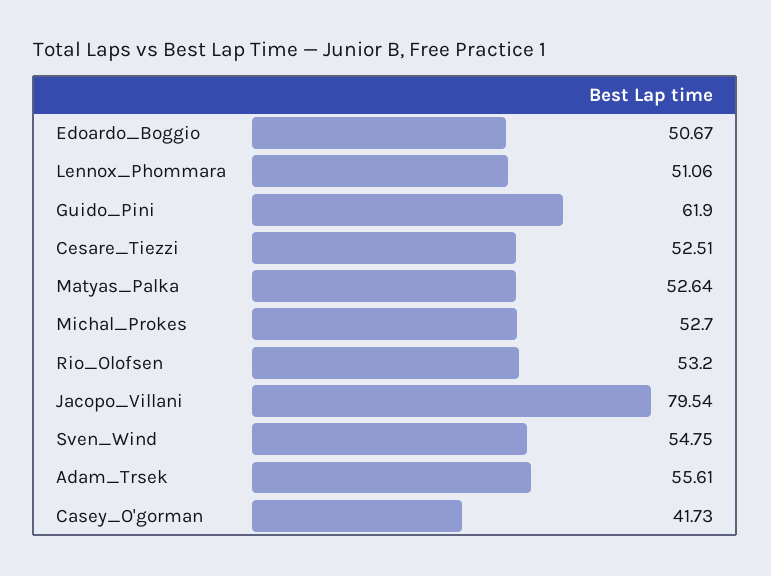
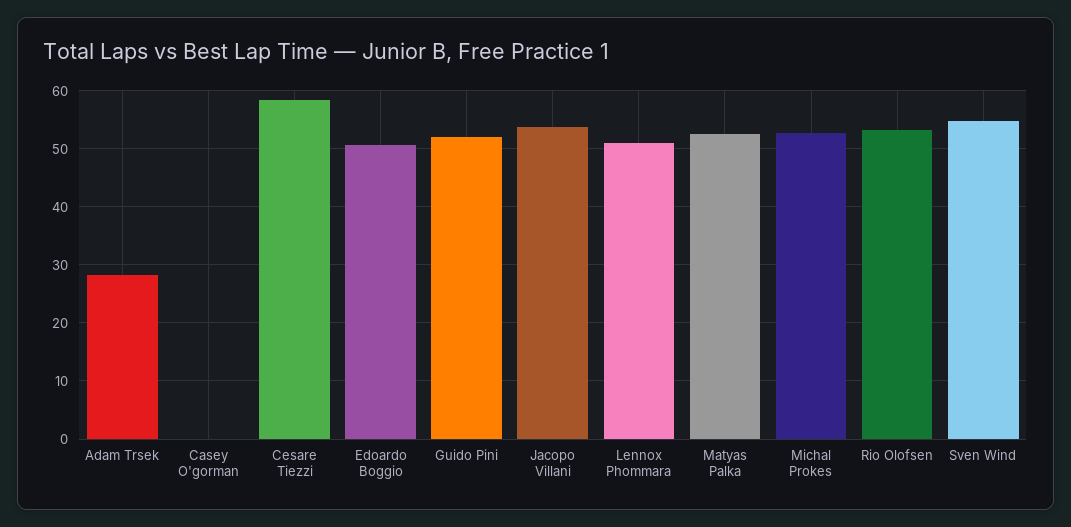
  {
    "Edoardo_Boggio": 50.67,
    "Lennox_Phommara": 51.06,
-   "Guido_Pini": 61.9,
+   "Guido_Pini": 52,
-   "Cesare_Tiezzi": 52.51,
+   "Cesare_Tiezzi": 58,
    "Matyas_Palka": 52.64,
    "Michal_Prokes": 52.7,
    "Rio_Olofsen": 53.2,
-   "Jacopo_Villani": 79.54,
+   "Jacopo_Villani": 54,
    "Sven_Wind": 54.75,
-   "Adam_Trsek": 55.61,
+   "Adam_Trsek": 28,
-   "Casey_O'gorman": 41.73
+   "Casey_O'gorman": 0
  }

